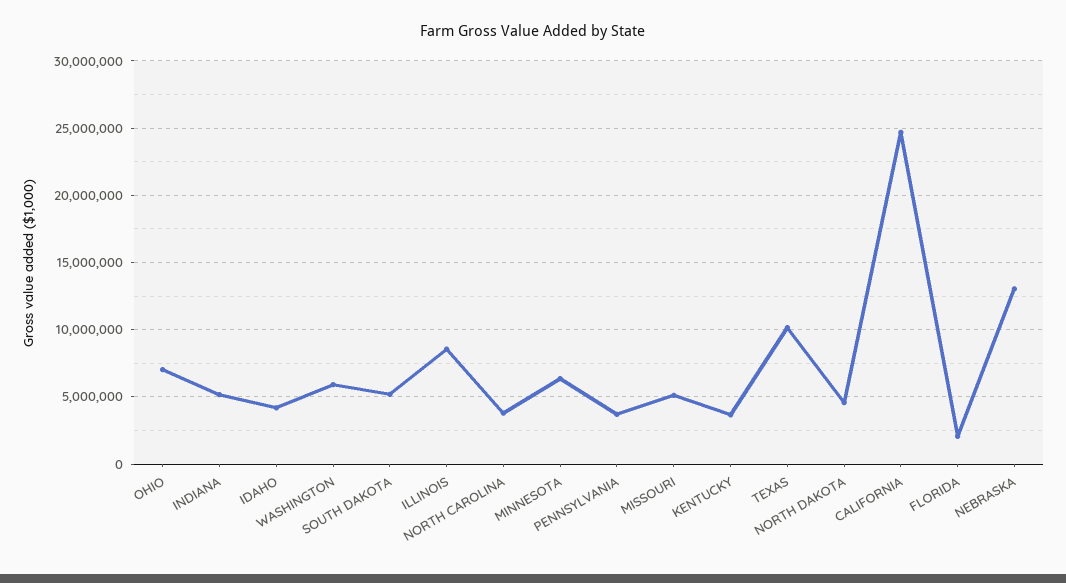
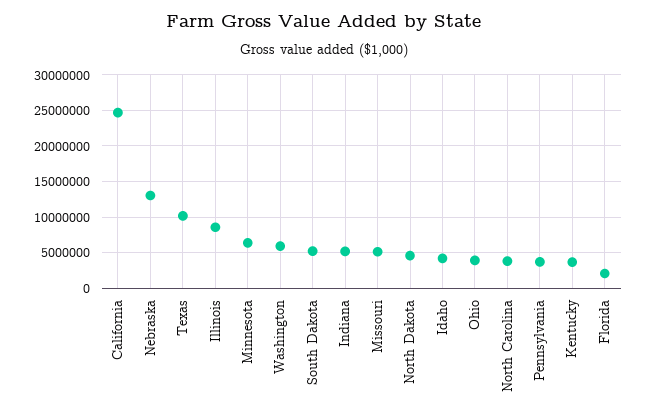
  {
-   "OHIO": 7000000,
+   "OHIO": 4000000,
    "INDIANA": 5000000,
    "IDAHO": 4000000,
    "WASHINGTON": 6000000,
    "SOUTH DAKOTA": 5000000,
    "ILLINOIS": 8500000,
    "NORTH CAROLINA": 4000000,
    "MINNESOTA": 6500000,
    "PENNSYLVANIA": 3500000,
    "MISSOURI": 5000000,
    "KENTUCKY": 3500000,
    "TEXAS": 10000000,
    "NORTH DAKOTA": 4500000,
    "CALIFORNIA": 24500000,
    "FLORIDA": 2000000,
    "NEBRASKA": 13000000
  }

